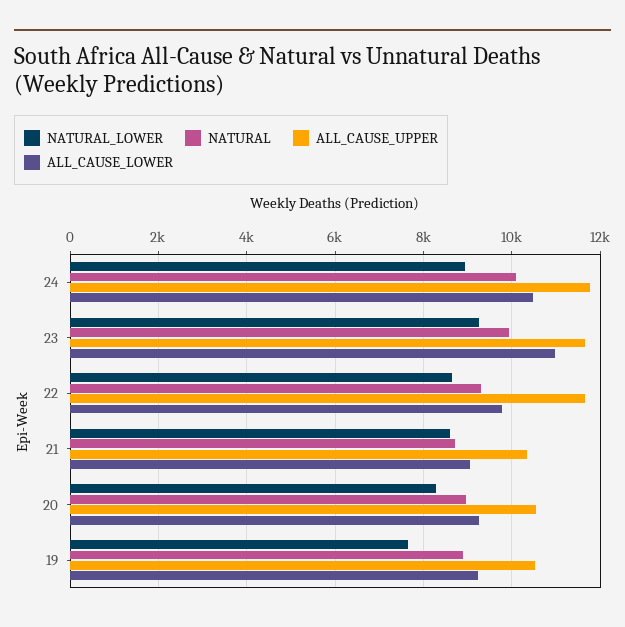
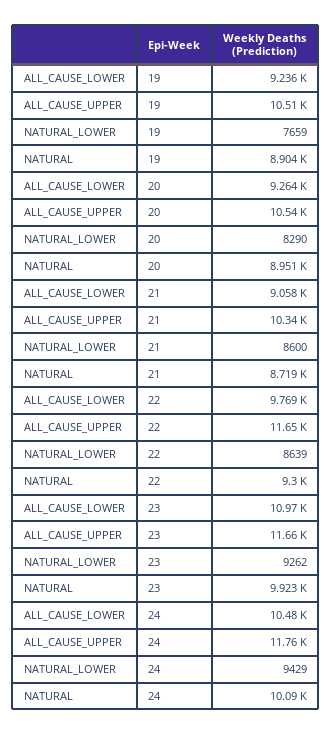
  {
    "NATURAL_LOWER": {
-     "24": 9000,
+     "24": 9429,
      "23": 9262,
      "22": 8639,
      "21": 8600,
      "20": 8290,
      "19": 7659
    },
    "NATURAL": {
      "24": 10090,
      "23": 9923,
      "22": 9300,
      "21": 8719,
      "20": 8951,
      "19": 8904
    },
    "ALL_CAUSE_UPPER": {
      "24": 11760,
      "23": 11660,
      "22": 11650,
      "21": 10340,
      "20": 10540,
      "19": 10510
    },
    "ALL_CAUSE_LOWER": {
      "24": 10480,
      "23": 10970,
      "22": 9769,
      "21": 9058,
      "20": 9264,
      "19": 9236
    }
  }

